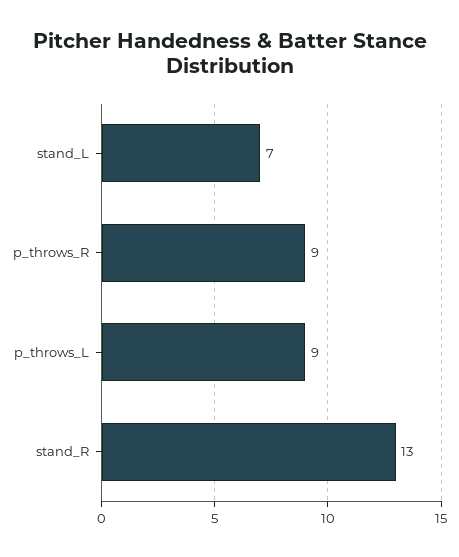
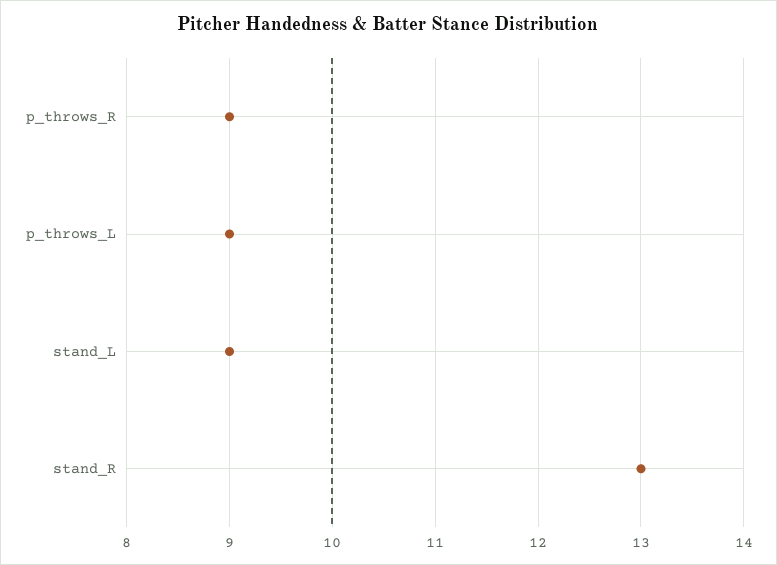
  {
-   "stand_L": 7,
+   "stand_L": 9,
    "p_throws_R": 9,
    "p_throws_L": 9,
    "stand_R": 13
  }

